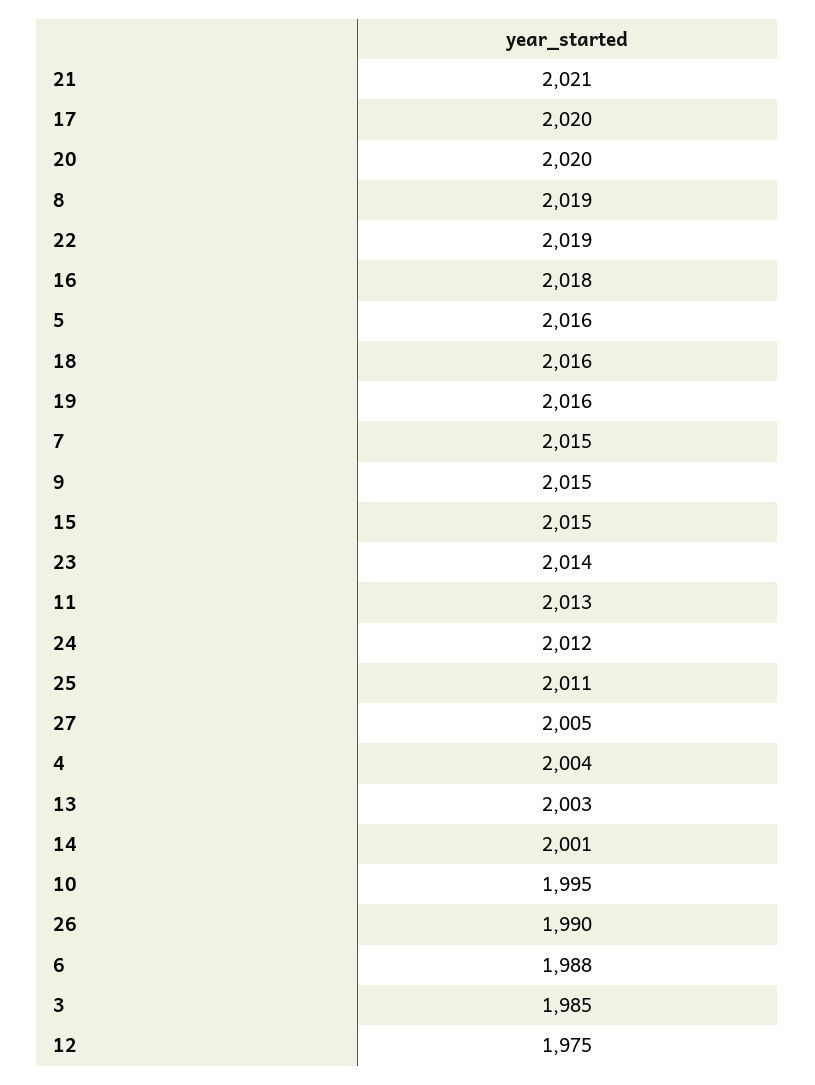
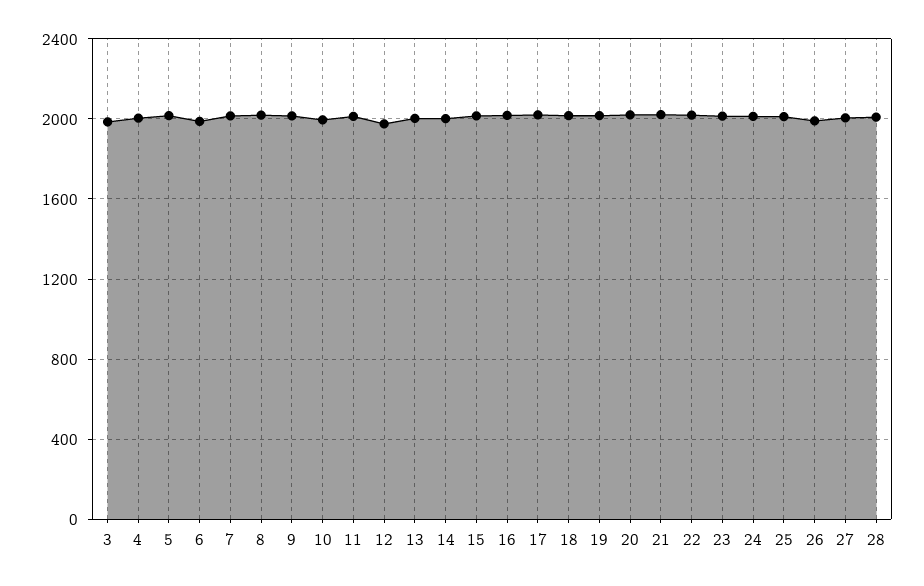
  {
    "21": 2021,
    "17": 2020,
    "20": 2020,
    "8": 2019,
    "22": 2019,
    "16": 2018,
    "5": 2016,
    "18": 2016,
    "19": 2016,
    "7": 2015,
    "9": 2015,
    "15": 2015,
    "23": 2014,
    "11": 2013,
    "24": 2012,
    "25": 2011,
    "27": 2005,
    "4": 2004,
    "13": 2003,
    "14": 2001,
    "10": 1995,
    "26": 1990,
    "6": 1988,
    "3": 1985,
-   "12": 1975
+   "12": 1975,
+   "28": 2000
  }

